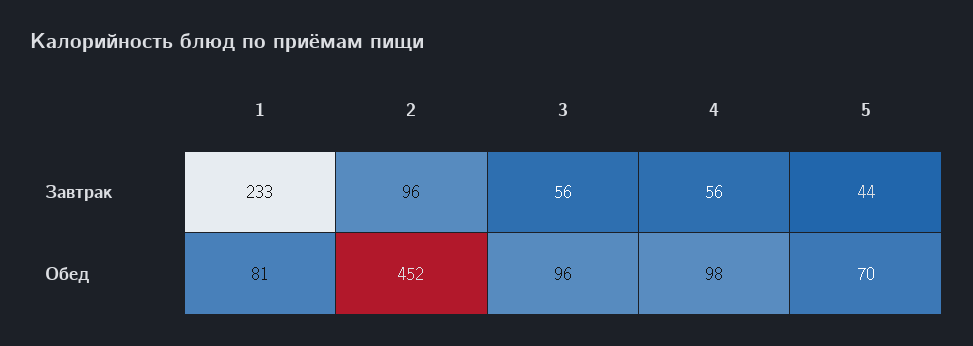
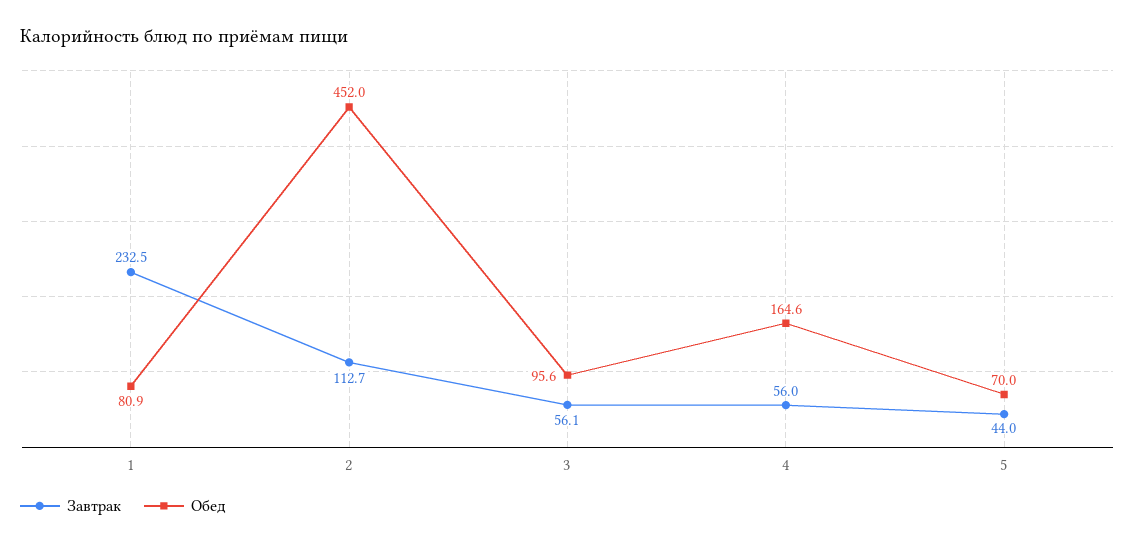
  {
    "Завтрак": {
      "1": 232.5,
-     "2": 96,
+     "2": 112.7,
      "3": 56.1,
      "4": 56,
      "5": 44
    },
    "Обед": {
      "1": 80.9,
      "2": 452,
      "3": 95.6,
-     "4": 98,
+     "4": 164.6,
      "5": 70
    }
  }

